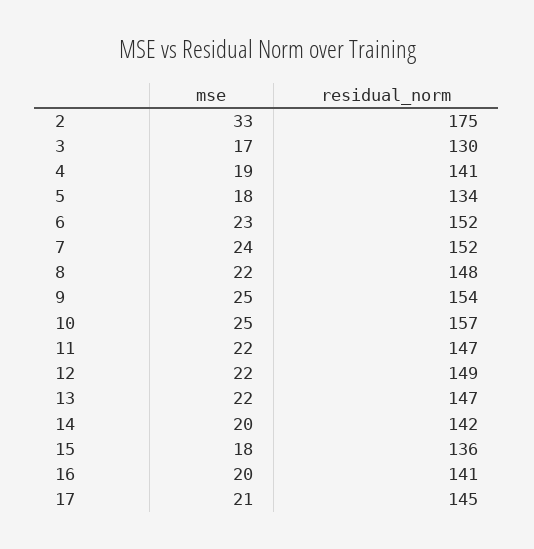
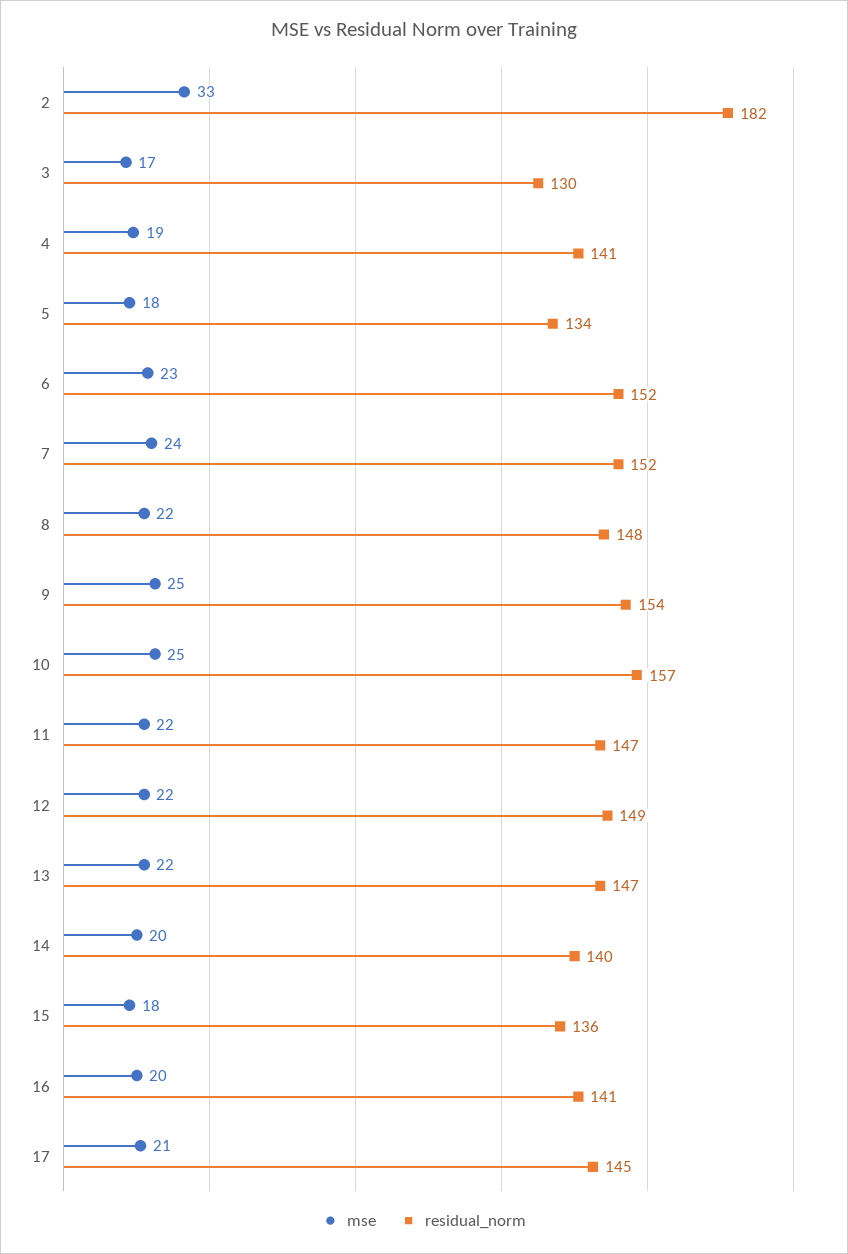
  {
    "mse": {
      "2": 33,
      "3": 17,
      "4": 19,
      "5": 18,
      "6": 23,
      "7": 24,
      "8": 22,
      "9": 25,
      "10": 25,
      "11": 22,
      "12": 22,
      "13": 22,
      "14": 20,
      "15": 18,
      "16": 20,
      "17": 21
    },
    "residual_norm": {
-     "2": 175,
+     "2": 182,
      "3": 130,
      "4": 141,
      "5": 134,
      "6": 152,
      "7": 152,
      "8": 148,
      "9": 154,
      "10": 157,
      "11": 147,
      "12": 149,
      "13": 147,
-     "14": 142,
+     "14": 140,
      "15": 136,
      "16": 141,
      "17": 145
    }
  }

